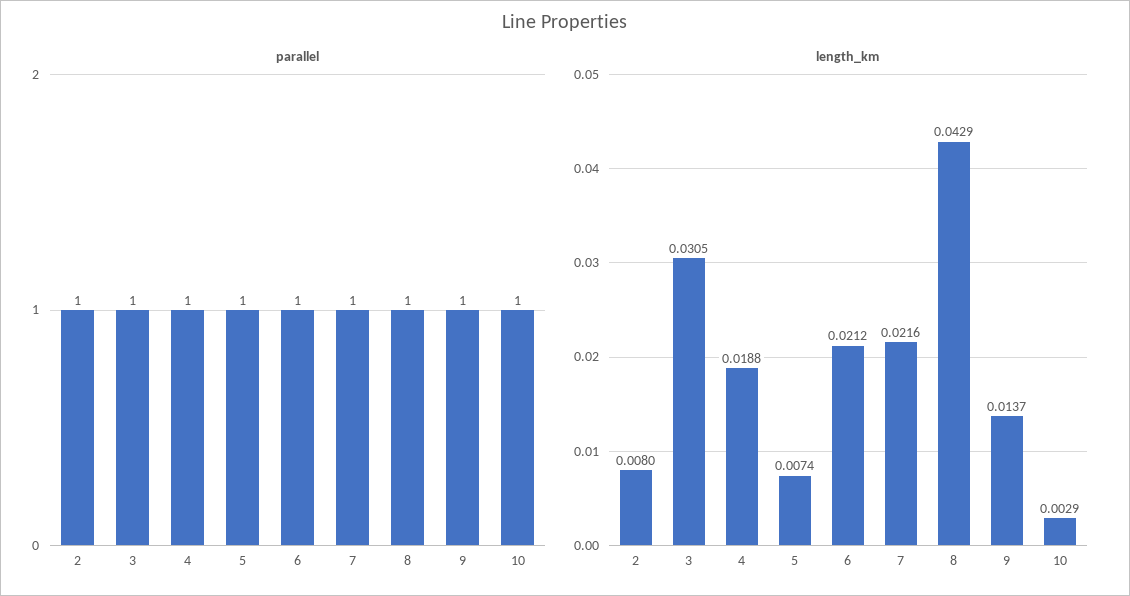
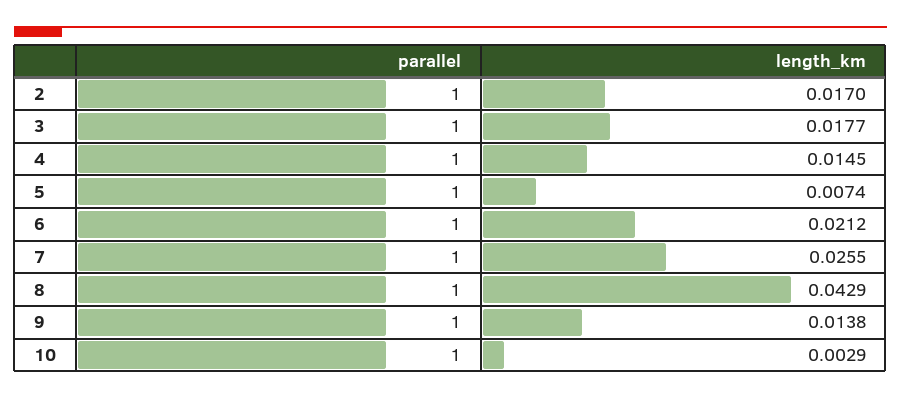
  {
    "parallel": {
      "2": 1,
      "3": 1,
      "4": 1,
      "5": 1,
      "6": 1,
      "7": 1,
      "8": 1,
      "9": 1,
      "10": 1
    },
    "length_km": {
-     "2": 0.008,
+     "2": 0.017,
-     "3": 0.0305,
+     "3": 0.0177,
-     "4": 0.0188,
+     "4": 0.0145,
      "5": 0.0074,
      "6": 0.0212,
-     "7": 0.0216,
+     "7": 0.0255,
      "8": 0.0429,
-     "9": 0.0137,
+     "9": 0.0138,
      "10": 0.0029
    }
  }

